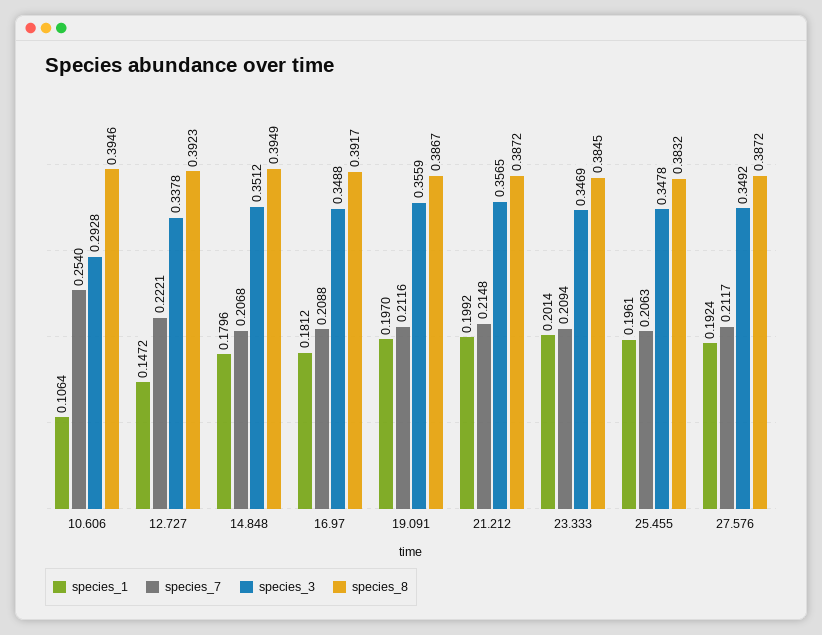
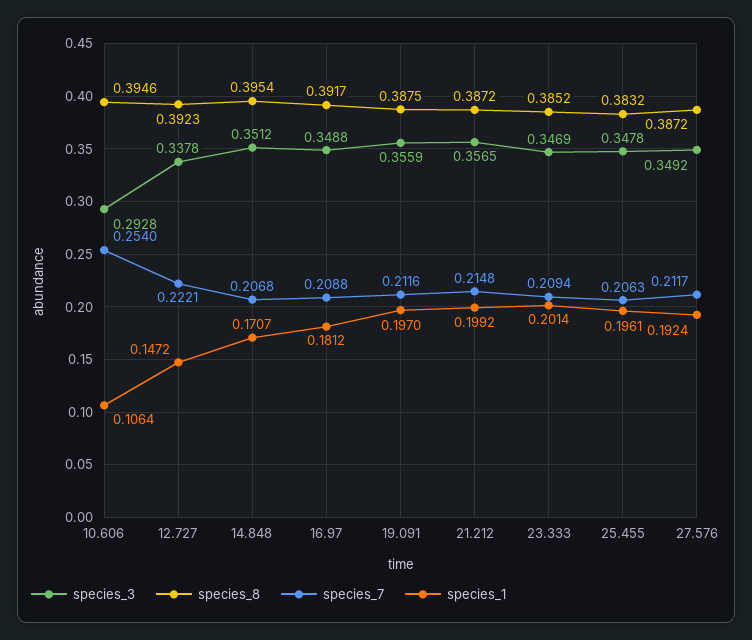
  {
    "species_1": {
      "10.606": 0.1064,
      "12.727": 0.1472,
-     "14.848": 0.1796,
+     "14.848": 0.1707,
      "16.97": 0.1812,
      "19.091": 0.197,
      "21.212": 0.1992,
      "23.333": 0.2014,
      "25.455": 0.1961,
      "27.576": 0.1924
    },
    "species_7": {
      "10.606": 0.254,
      "12.727": 0.2221,
      "14.848": 0.2068,
      "16.97": 0.2088,
      "19.091": 0.2116,
      "21.212": 0.2148,
      "23.333": 0.2094,
      "25.455": 0.2063,
      "27.576": 0.2117
    },
    "species_3": {
      "10.606": 0.2928,
      "12.727": 0.3378,
      "14.848": 0.3512,
      "16.97": 0.3488,
      "19.091": 0.3559,
      "21.212": 0.3565,
      "23.333": 0.3469,
      "25.455": 0.3478,
      "27.576": 0.3492
    },
    "species_8": {
      "10.606": 0.3946,
      "12.727": 0.3923,
-     "14.848": 0.3949,
+     "14.848": 0.3954,
      "16.97": 0.3917,
-     "19.091": 0.3867,
+     "19.091": 0.3875,
      "21.212": 0.3872,
-     "23.333": 0.3845,
+     "23.333": 0.3852,
      "25.455": 0.3832,
      "27.576": 0.3872
    }
  }

